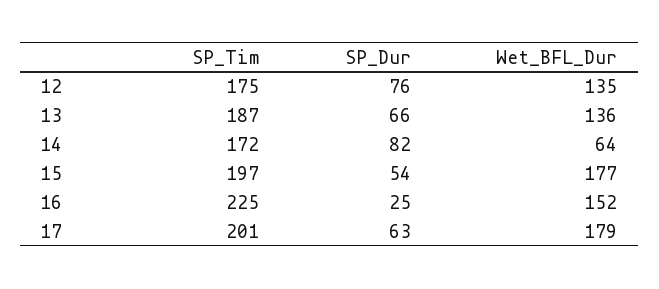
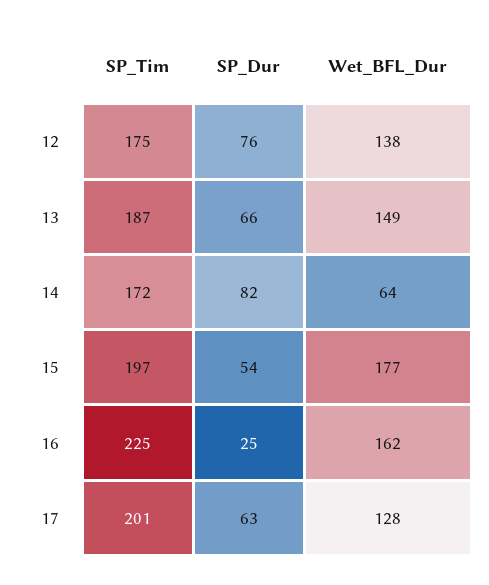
  {
    "SP_Tim": {
      "12": 175,
      "13": 187,
      "14": 172,
      "15": 197,
      "16": 225,
      "17": 201
    },
    "SP_Dur": {
      "12": 76,
      "13": 66,
      "14": 82,
      "15": 54,
      "16": 25,
      "17": 63
    },
    "Wet_BFL_Dur": {
-     "12": 135,
+     "12": 138,
-     "13": 136,
+     "13": 149,
      "14": 64,
      "15": 177,
-     "16": 152,
+     "16": 162,
-     "17": 179
+     "17": 128
    }
  }

